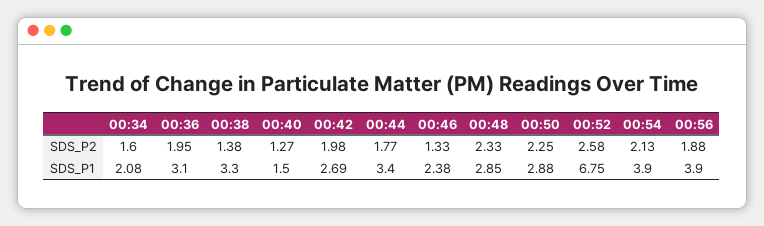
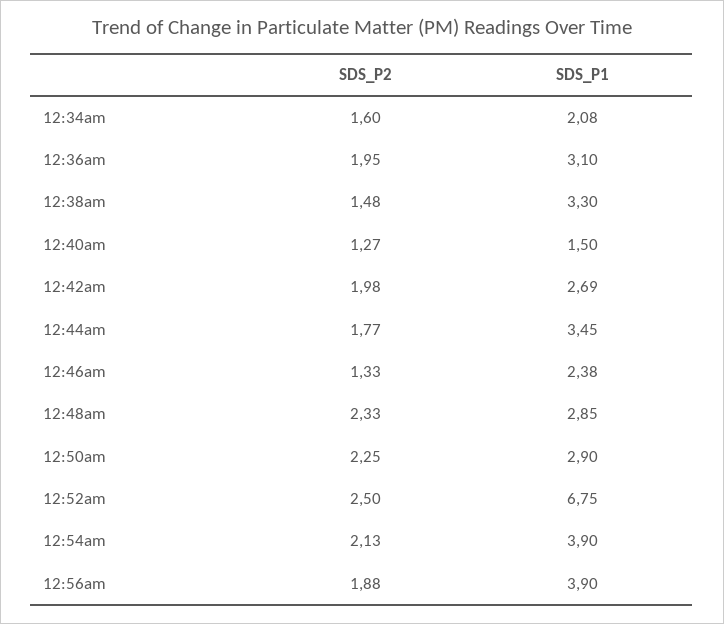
  {
    "00:34": {
      "SDS_P2": 1.6,
      "SDS_P1": 2.08
    },
    "00:36": {
      "SDS_P2": 1.95,
      "SDS_P1": 3.1
    },
    "00:38": {
-     "SDS_P2": 1.38,
+     "SDS_P2": 1.48,
      "SDS_P1": 3.3
    },
    "00:40": {
      "SDS_P2": 1.27,
      "SDS_P1": 1.5
    },
    "00:42": {
      "SDS_P2": 1.98,
      "SDS_P1": 2.69
    },
    "00:44": {
      "SDS_P2": 1.77,
-     "SDS_P1": 3.4
+     "SDS_P1": 3.45
    },
    "00:46": {
      "SDS_P2": 1.33,
      "SDS_P1": 2.38
    },
    "00:48": {
      "SDS_P2": 2.33,
      "SDS_P1": 2.85
    },
    "00:50": {
      "SDS_P2": 2.25,
-     "SDS_P1": 2.88
+     "SDS_P1": 2.9
    },
    "00:52": {
-     "SDS_P2": 2.58,
+     "SDS_P2": 2.5,
      "SDS_P1": 6.75
    },
    "00:54": {
      "SDS_P2": 2.13,
      "SDS_P1": 3.9
    },
    "00:56": {
      "SDS_P2": 1.88,
      "SDS_P1": 3.9
    }
  }

